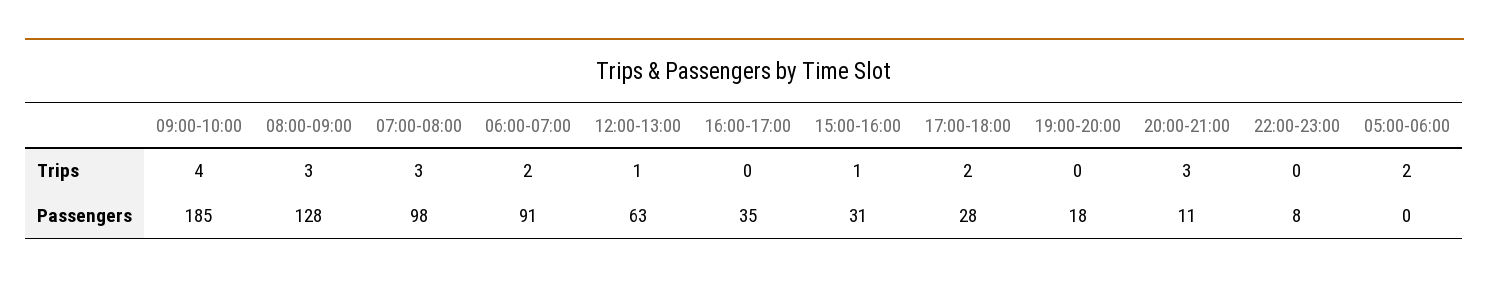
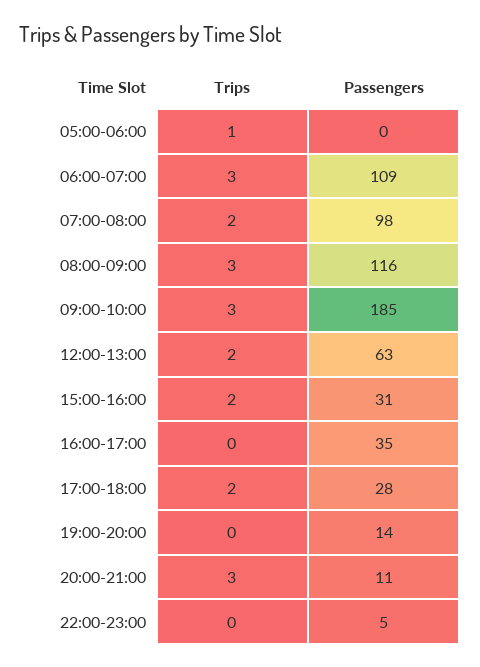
  {
    "09:00-10:00": {
-     "Trips": 4,
+     "Trips": 3,
      "Passengers": 185
    },
    "08:00-09:00": {
      "Trips": 3,
-     "Passengers": 128
+     "Passengers": 116
    },
    "07:00-08:00": {
-     "Trips": 3,
+     "Trips": 2,
      "Passengers": 98
    },
    "06:00-07:00": {
-     "Trips": 2,
+     "Trips": 3,
-     "Passengers": 91
+     "Passengers": 109
    },
    "12:00-13:00": {
-     "Trips": 1,
+     "Trips": 2,
      "Passengers": 63
    },
    "16:00-17:00": {
      "Trips": 0,
      "Passengers": 35
    },
    "15:00-16:00": {
-     "Trips": 1,
+     "Trips": 2,
      "Passengers": 31
    },
    "17:00-18:00": {
      "Trips": 2,
      "Passengers": 28
    },
    "19:00-20:00": {
      "Trips": 0,
-     "Passengers": 18
+     "Passengers": 14
    },
    "20:00-21:00": {
      "Trips": 3,
      "Passengers": 11
    },
    "22:00-23:00": {
      "Trips": 0,
-     "Passengers": 8
+     "Passengers": 5
    },
    "05:00-06:00": {
-     "Trips": 2,
+     "Trips": 1,
      "Passengers": 0
    }
  }

